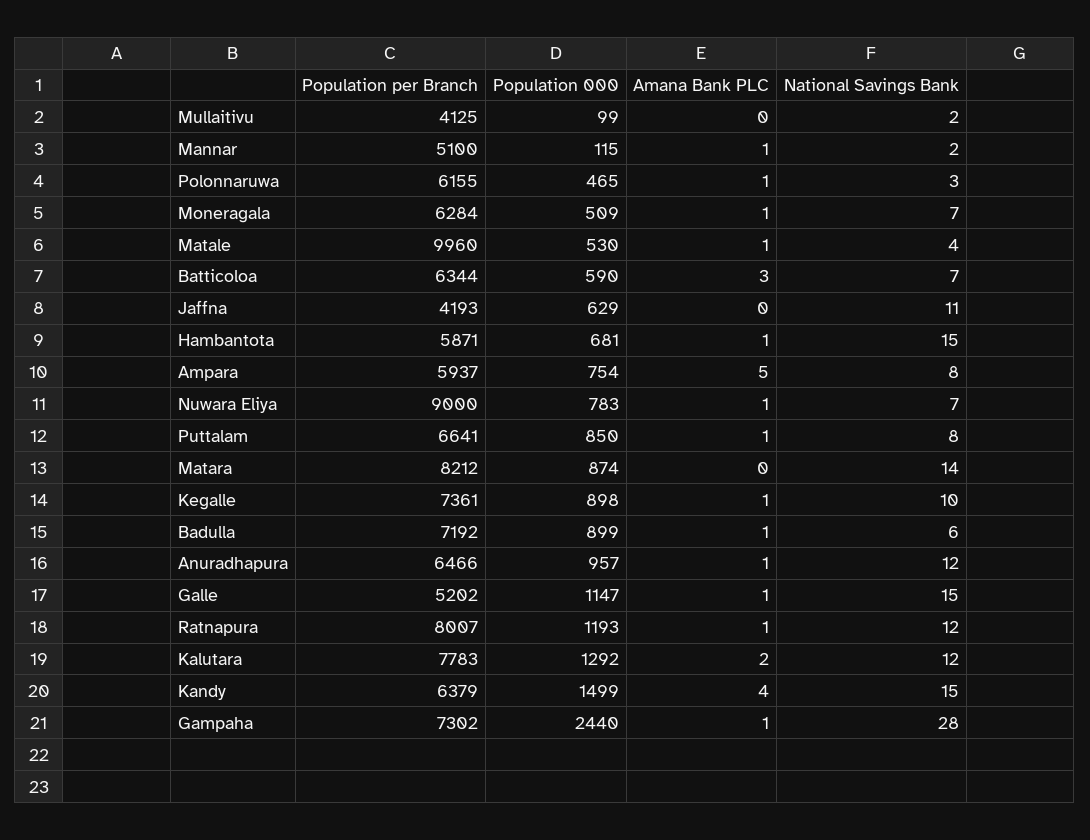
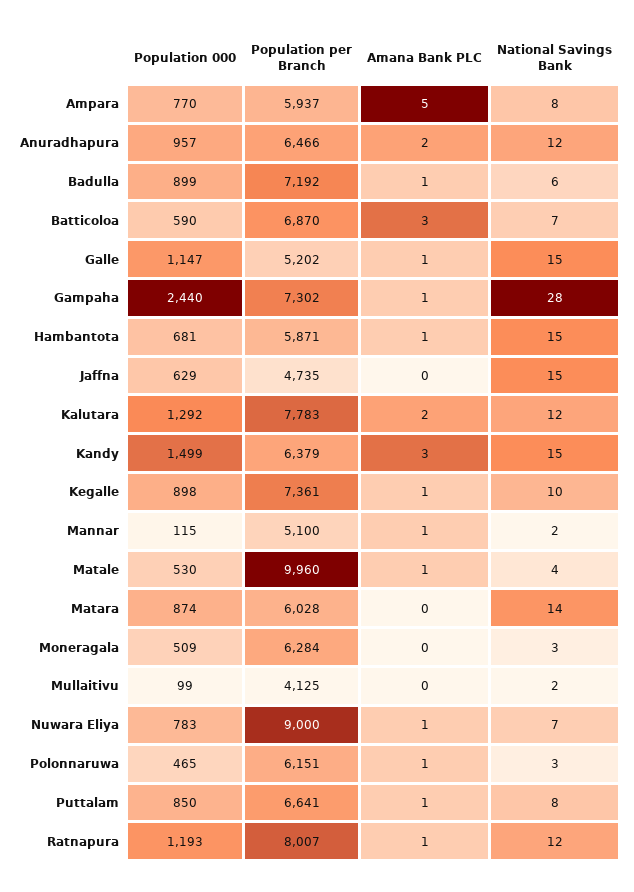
  {
    "Population per Branch": {
      "Mullaitivu": 4125,
      "Mannar": 5100,
-     "Polonnaruwa": 6155,
+     "Polonnaruwa": 6151,
      "Moneragala": 6284,
      "Matale": 9960,
-     "Batticoloa": 6344,
+     "Batticoloa": 6870,
-     "Jaffna": 4193,
+     "Jaffna": 4735,
      "Hambantota": 5871,
      "Ampara": 5937,
      "Nuwara Eliya": 9000,
      "Puttalam": 6641,
-     "Matara": 8212,
+     "Matara": 6028,
      "Kegalle": 7361,
      "Badulla": 7192,
      "Anuradhapura": 6466,
      "Galle": 5202,
      "Ratnapura": 8007,
      "Kalutara": 7783,
      "Kandy": 6379,
      "Gampaha": 7302
    },
    "Population 000": {
      "Mullaitivu": 99,
      "Mannar": 115,
      "Polonnaruwa": 465,
      "Moneragala": 509,
      "Matale": 530,
      "Batticoloa": 590,
      "Jaffna": 629,
      "Hambantota": 681,
-     "Ampara": 754,
+     "Ampara": 770,
      "Nuwara Eliya": 783,
      "Puttalam": 850,
      "Matara": 874,
      "Kegalle": 898,
      "Badulla": 899,
      "Anuradhapura": 957,
      "Galle": 1147,
      "Ratnapura": 1193,
      "Kalutara": 1292,
      "Kandy": 1499,
      "Gampaha": 2440
    },
    "Amana Bank PLC": {
      "Mullaitivu": 0,
      "Mannar": 1,
      "Polonnaruwa": 1,
-     "Moneragala": 1,
+     "Moneragala": 0,
      "Matale": 1,
      "Batticoloa": 3,
      "Jaffna": 0,
      "Hambantota": 1,
      "Ampara": 5,
      "Nuwara Eliya": 1,
      "Puttalam": 1,
      "Matara": 0,
      "Kegalle": 1,
      "Badulla": 1,
-     "Anuradhapura": 1,
+     "Anuradhapura": 2,
      "Galle": 1,
      "Ratnapura": 1,
      "Kalutara": 2,
-     "Kandy": 4,
+     "Kandy": 3,
      "Gampaha": 1
    },
    "National Savings Bank": {
      "Mullaitivu": 2,
      "Mannar": 2,
      "Polonnaruwa": 3,
-     "Moneragala": 7,
+     "Moneragala": 3,
      "Matale": 4,
      "Batticoloa": 7,
-     "Jaffna": 11,
+     "Jaffna": 15,
      "Hambantota": 15,
      "Ampara": 8,
      "Nuwara Eliya": 7,
      "Puttalam": 8,
      "Matara": 14,
      "Kegalle": 10,
      "Badulla": 6,
      "Anuradhapura": 12,
      "Galle": 15,
      "Ratnapura": 12,
      "Kalutara": 12,
      "Kandy": 15,
      "Gampaha": 28
    }
  }

